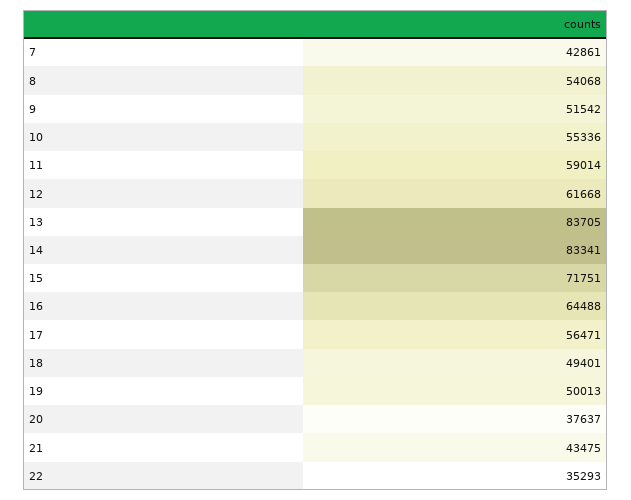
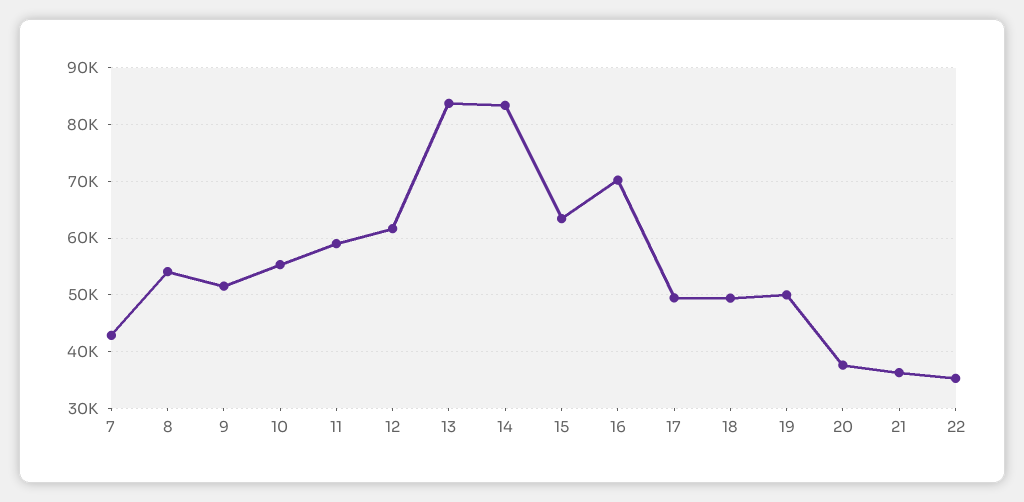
  {
    "7": 42861,
    "8": 54068,
    "9": 51542,
    "10": 55336,
    "11": 59014,
    "12": 61668,
    "13": 83705,
    "14": 83341,
-   "15": 71751,
+   "15": 64000,
-   "16": 64488,
+   "16": 70000,
-   "17": 56471,
+   "17": 50000,
    "18": 49401,
    "19": 50013,
    "20": 37637,
-   "21": 43475,
+   "21": 36000,
    "22": 35293
  }

